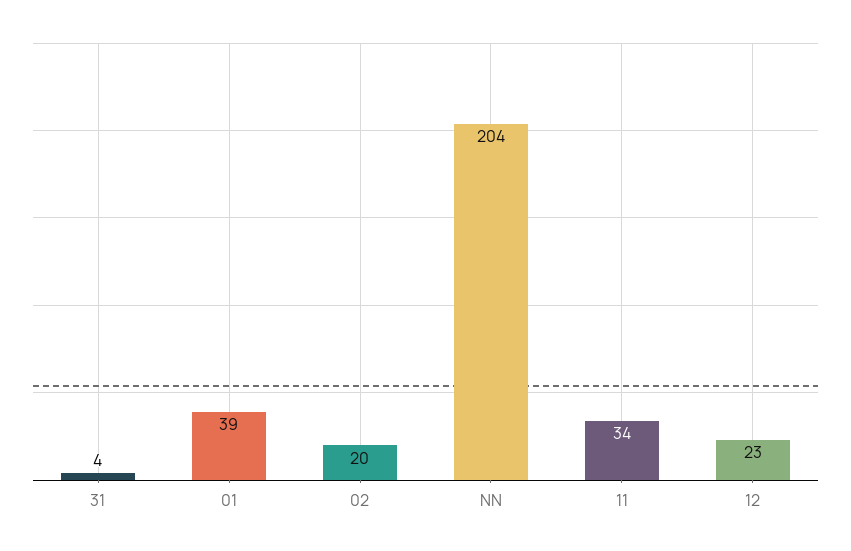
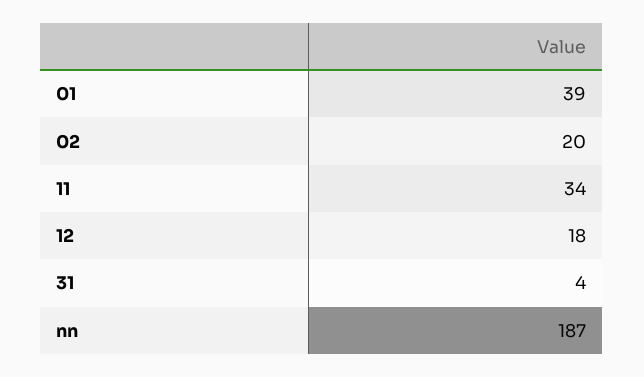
  {
    "31": 4,
    "01": 39,
    "02": 20,
-   "NN": 204,
+   "NN": 187,
    "11": 34,
-   "12": 23
+   "12": 18
  }

